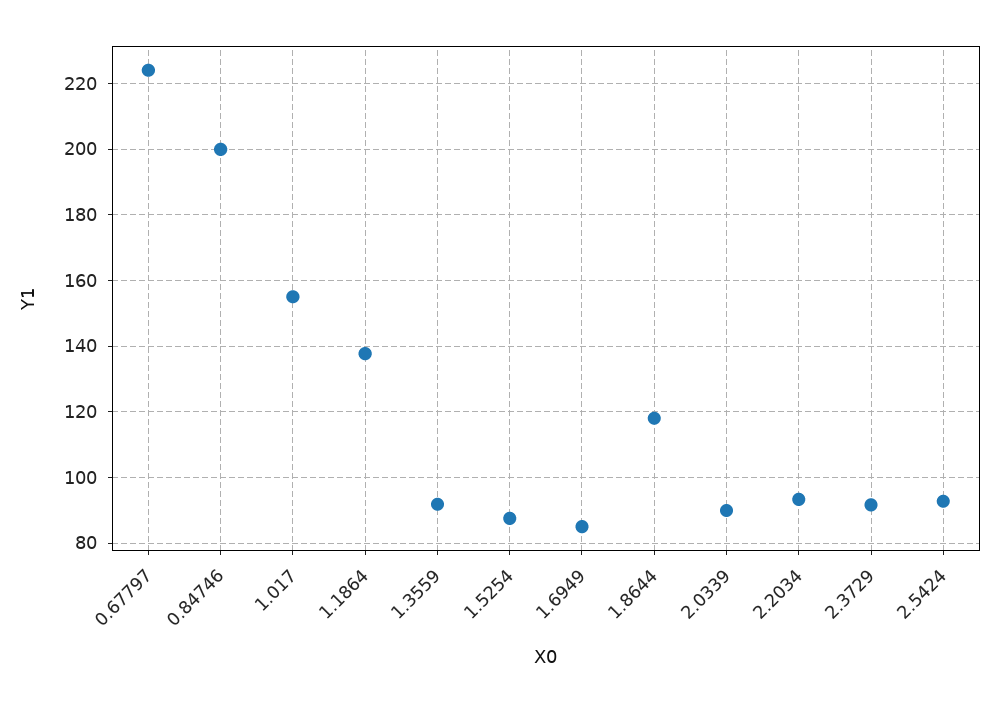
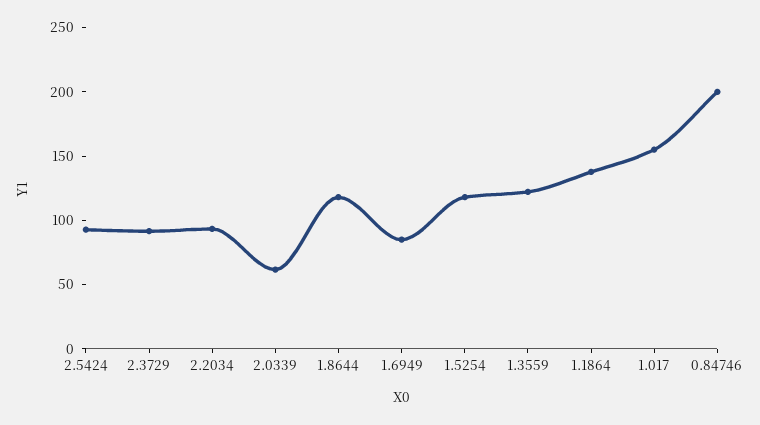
  {
-   "0.67797": 224,
    "0.84746": 200,
    "1.017": 156,
    "1.1864": 138,
-   "1.3559": 92,
+   "1.3559": 120,
-   "1.5254": 88,
+   "1.5254": 120,
    "1.6949": 86,
    "1.8644": 118,
-   "2.0339": 90,
+   "2.0339": 60,
    "2.2034": 94,
    "2.3729": 92,
    "2.5424": 92
  }

